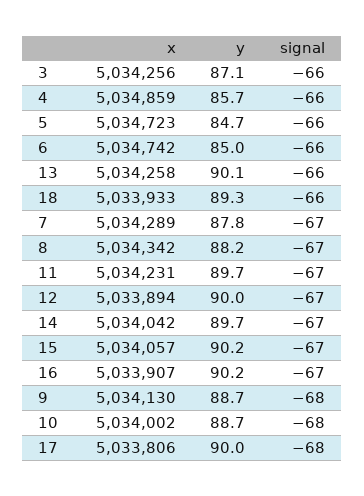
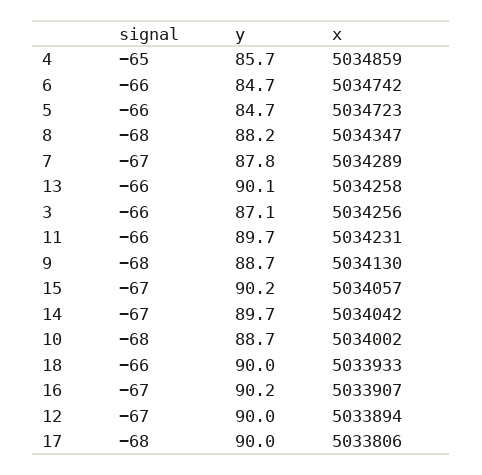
  {
    "x": {
      "3": 5034256,
      "4": 5034859,
      "5": 5034723,
      "6": 5034742,
      "13": 5034258,
      "18": 5033933,
      "7": 5034289,
-     "8": 5034342,
+     "8": 5034347,
      "11": 5034231,
      "12": 5033894,
      "14": 5034042,
      "15": 5034057,
      "16": 5033907,
      "9": 5034130,
      "10": 5034002,
      "17": 5033806
    },
    "y": {
      "3": 87.1,
      "4": 85.7,
      "5": 84.7,
-     "6": 85,
+     "6": 84.7,
      "13": 90.1,
-     "18": 89.3,
+     "18": 90,
      "7": 87.8,
      "8": 88.2,
      "11": 89.7,
      "12": 90,
      "14": 89.7,
      "15": 90.2,
      "16": 90.2,
      "9": 88.7,
      "10": 88.7,
      "17": 90
    },
    "signal": {
      "3": -66,
-     "4": -66,
+     "4": -65,
      "5": -66,
      "6": -66,
      "13": -66,
      "18": -66,
      "7": -67,
-     "8": -67,
+     "8": -68,
-     "11": -67,
+     "11": -66,
      "12": -67,
      "14": -67,
      "15": -67,
      "16": -67,
      "9": -68,
      "10": -68,
      "17": -68
    }
  }

